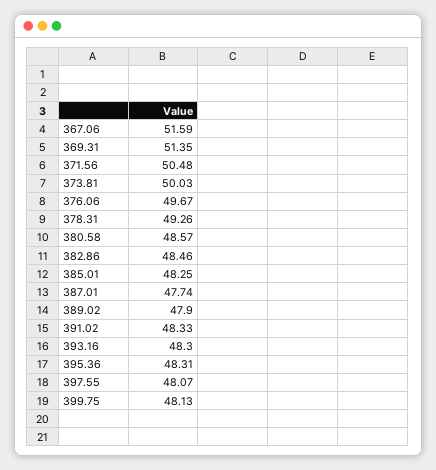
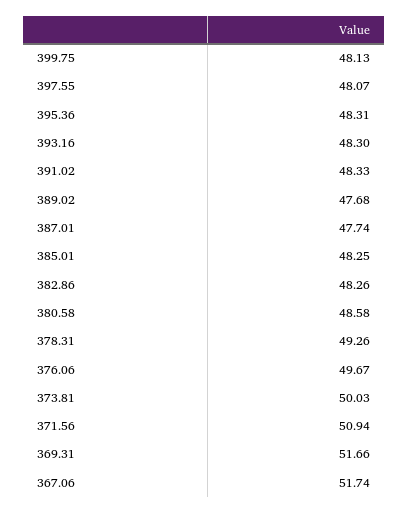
  {
-   "367.06": 51.59,
+   "367.06": 51.74,
-   "369.31": 51.35,
+   "369.31": 51.66,
-   "371.56": 50.48,
+   "371.56": 50.94,
    "373.81": 50.03,
    "376.06": 49.67,
    "378.31": 49.26,
-   "380.58": 48.57,
+   "380.58": 48.58,
-   "382.86": 48.46,
+   "382.86": 48.26,
    "385.01": 48.25,
    "387.01": 47.74,
-   "389.02": 47.9,
+   "389.02": 47.68,
    "391.02": 48.33,
    "393.16": 48.3,
    "395.36": 48.31,
    "397.55": 48.07,
    "399.75": 48.13
  }

